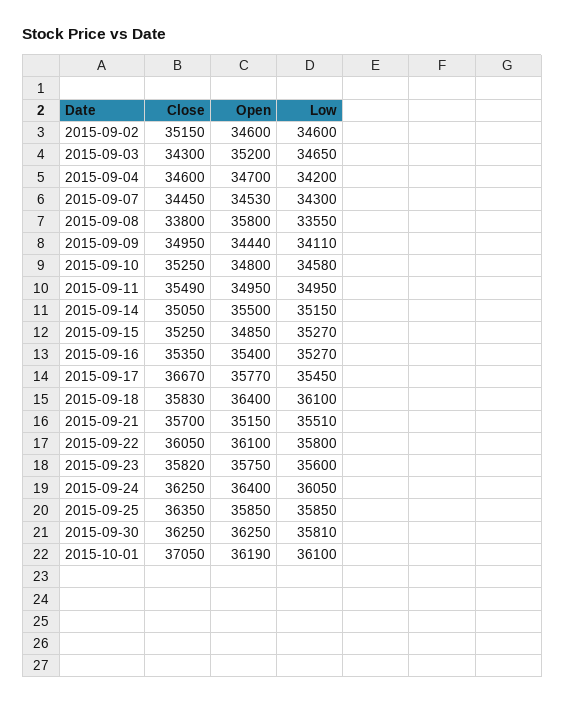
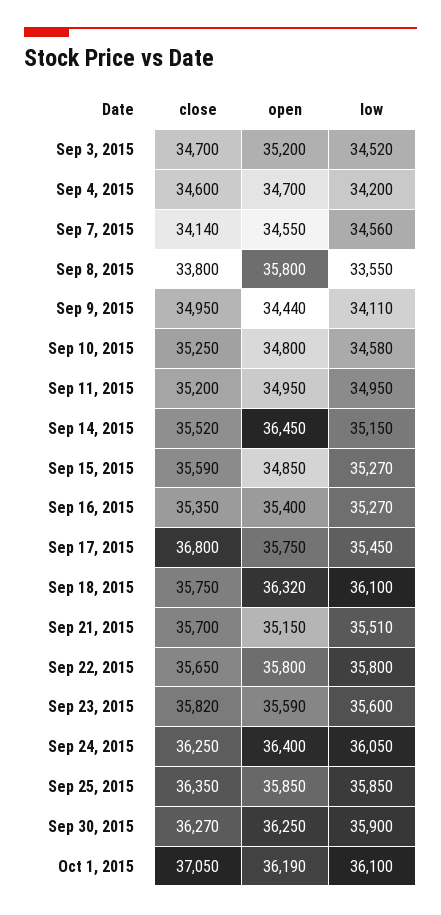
  {
    "Close": {
-     "2015-09-02": 35150,
-     "2015-09-03": 34300,
+     "2015-09-03": 34700,
      "2015-09-04": 34600,
-     "2015-09-07": 34450,
+     "2015-09-07": 34140,
      "2015-09-08": 33800,
      "2015-09-09": 34950,
      "2015-09-10": 35250,
-     "2015-09-11": 35490,
+     "2015-09-11": 35200,
-     "2015-09-14": 35050,
+     "2015-09-14": 35520,
-     "2015-09-15": 35250,
+     "2015-09-15": 35590,
      "2015-09-16": 35350,
-     "2015-09-17": 36670,
+     "2015-09-17": 36800,
-     "2015-09-18": 35830,
+     "2015-09-18": 35750,
      "2015-09-21": 35700,
-     "2015-09-22": 36050,
+     "2015-09-22": 35650,
      "2015-09-23": 35820,
      "2015-09-24": 36250,
      "2015-09-25": 36350,
-     "2015-09-30": 36250,
+     "2015-09-30": 36270,
      "2015-10-01": 37050
    },
    "Open": {
-     "2015-09-02": 34600,
      "2015-09-03": 35200,
      "2015-09-04": 34700,
-     "2015-09-07": 34530,
+     "2015-09-07": 34550,
      "2015-09-08": 35800,
      "2015-09-09": 34440,
      "2015-09-10": 34800,
      "2015-09-11": 34950,
-     "2015-09-14": 35500,
+     "2015-09-14": 36450,
      "2015-09-15": 34850,
      "2015-09-16": 35400,
-     "2015-09-17": 35770,
+     "2015-09-17": 35750,
-     "2015-09-18": 36400,
+     "2015-09-18": 36320,
      "2015-09-21": 35150,
-     "2015-09-22": 36100,
+     "2015-09-22": 35800,
-     "2015-09-23": 35750,
+     "2015-09-23": 35590,
      "2015-09-24": 36400,
      "2015-09-25": 35850,
      "2015-09-30": 36250,
      "2015-10-01": 36190
    },
    "Low": {
-     "2015-09-02": 34600,
-     "2015-09-03": 34650,
+     "2015-09-03": 34520,
      "2015-09-04": 34200,
-     "2015-09-07": 34300,
+     "2015-09-07": 34560,
      "2015-09-08": 33550,
      "2015-09-09": 34110,
      "2015-09-10": 34580,
      "2015-09-11": 34950,
      "2015-09-14": 35150,
      "2015-09-15": 35270,
      "2015-09-16": 35270,
      "2015-09-17": 35450,
      "2015-09-18": 36100,
      "2015-09-21": 35510,
      "2015-09-22": 35800,
      "2015-09-23": 35600,
      "2015-09-24": 36050,
      "2015-09-25": 35850,
-     "2015-09-30": 35810,
+     "2015-09-30": 35900,
      "2015-10-01": 36100
    }
  }

